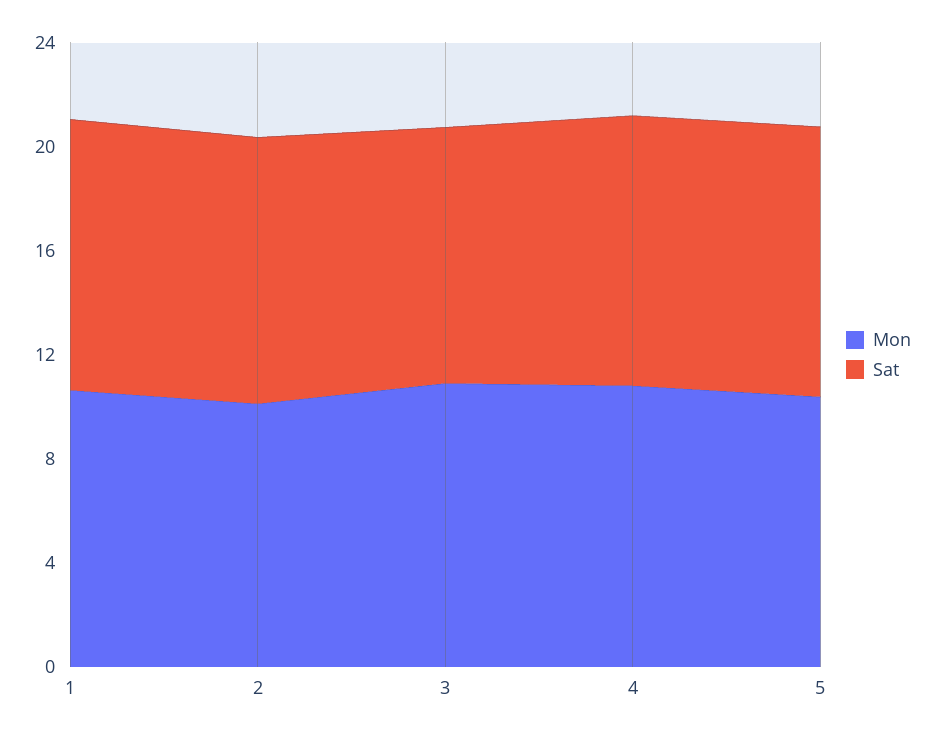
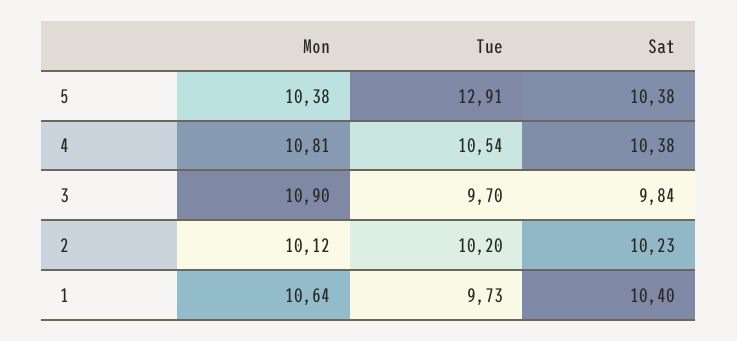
  {
    "Mon": {
      "1": 10.64,
      "2": 10.12,
      "3": 10.9,
      "4": 10.81,
      "5": 10.38
    },
    "Sat": {
      "1": 10.4,
      "2": 10.23,
      "3": 9.84,
      "4": 10.38,
      "5": 10.38
-   }
+   },
+   "Tue": {
+     "5": 12.91,
+     "4": 10.54,
+     "3": 9.7,
+     "2": 10.2,
+     "1": 9.73
+   }
  }

